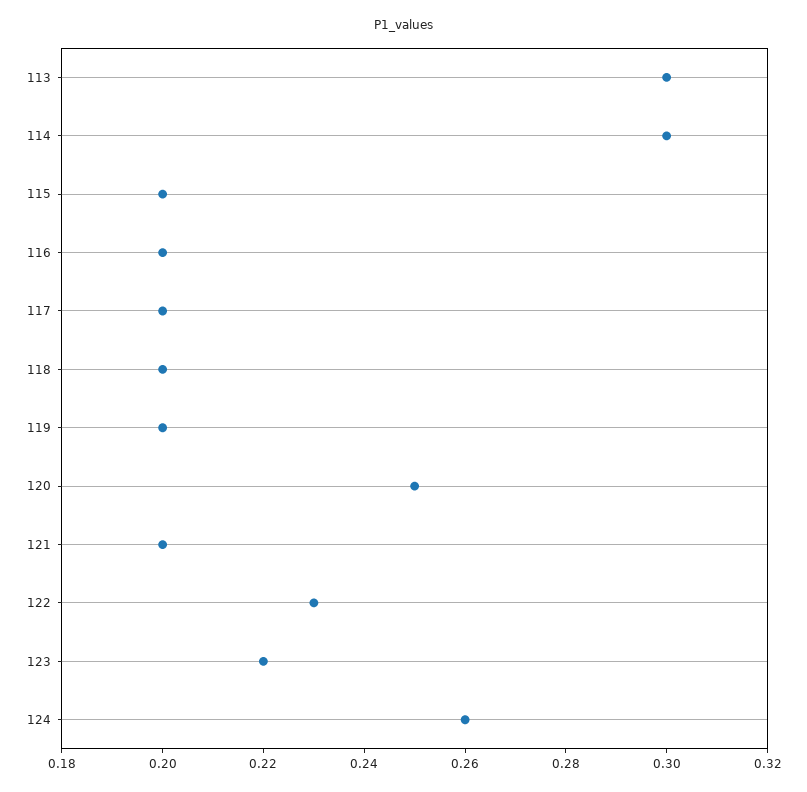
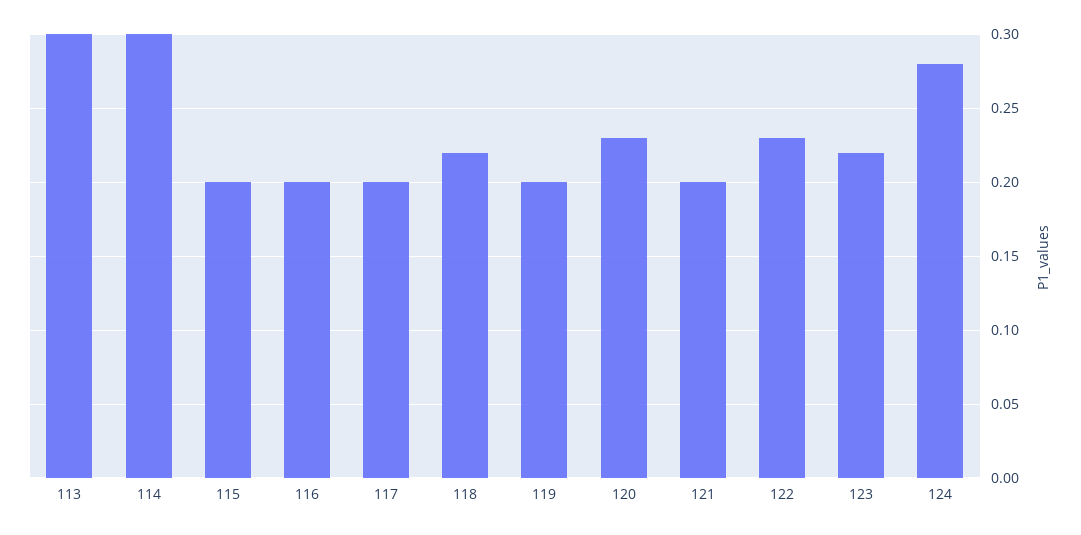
  {
    "113": 0.3,
    "114": 0.3,
    "115": 0.2,
    "116": 0.2,
    "117": 0.2,
-   "118": 0.2,
+   "118": 0.22,
    "119": 0.2,
-   "120": 0.25,
+   "120": 0.23,
    "121": 0.2,
    "122": 0.23,
    "123": 0.22,
-   "124": 0.26
+   "124": 0.28
  }

